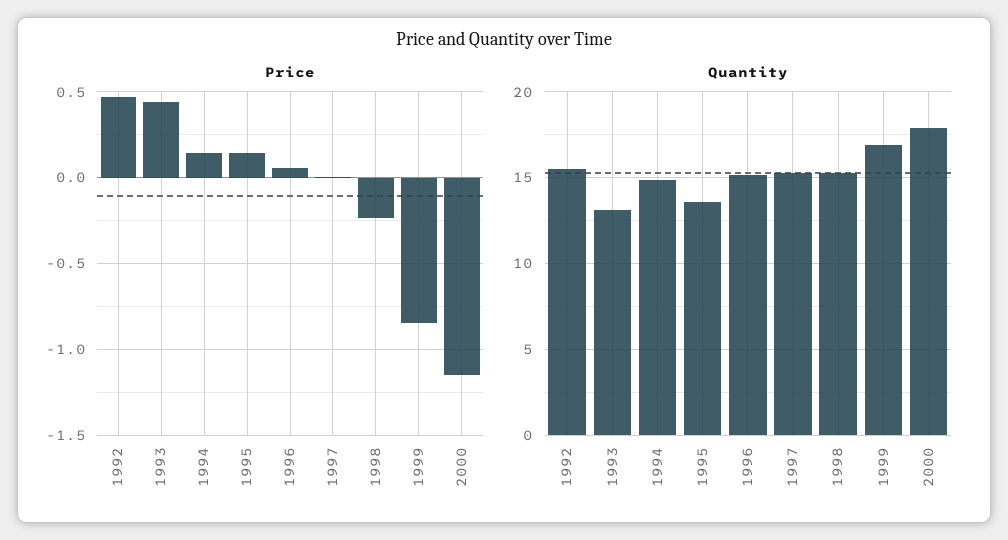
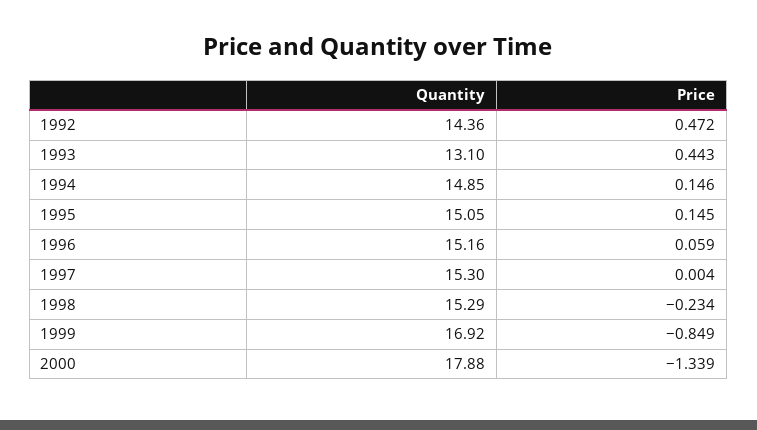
  {
    "Price": {
      "1992": 0.472,
      "1993": 0.443,
      "1994": 0.146,
      "1995": 0.145,
      "1996": 0.059,
      "1997": 0.004,
      "1998": -0.234,
      "1999": -0.849,
-     "2000": -1.15
+     "2000": -1.339
    },
    "Quantity": {
-     "1992": 15.5,
+     "1992": 14.36,
      "1993": 13.1,
      "1994": 14.85,
-     "1995": 13.5,
+     "1995": 15.05,
      "1996": 15.16,
      "1997": 15.3,
      "1998": 15.29,
      "1999": 16.92,
      "2000": 17.88
    }
  }

